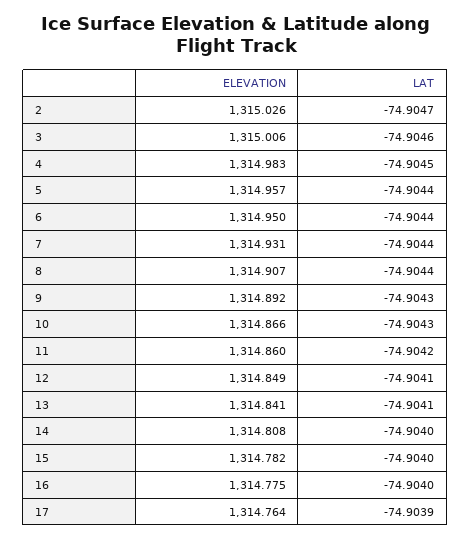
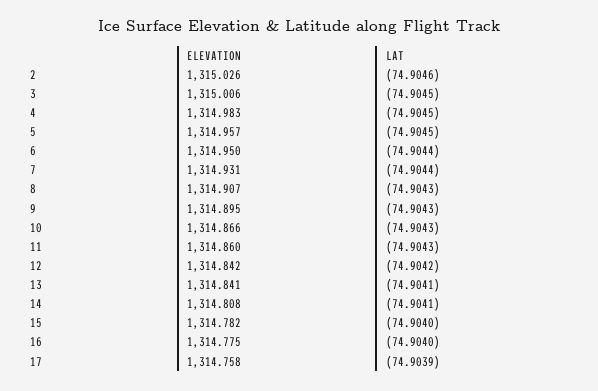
  {
    "ELEVATION": {
      "2": 1315.026,
      "3": 1315.006,
      "4": 1314.983,
      "5": 1314.957,
      "6": 1314.95,
      "7": 1314.931,
      "8": 1314.907,
-     "9": 1314.892,
+     "9": 1314.895,
      "10": 1314.866,
      "11": 1314.86,
-     "12": 1314.849,
+     "12": 1314.842,
      "13": 1314.841,
      "14": 1314.808,
      "15": 1314.782,
      "16": 1314.775,
-     "17": 1314.764
+     "17": 1314.758
    },
    "LAT": {
-     "2": -74.9047,
+     "2": -74.9046,
-     "3": -74.9046,
+     "3": -74.9045,
      "4": -74.9045,
-     "5": -74.9044,
+     "5": -74.9045,
      "6": -74.9044,
      "7": -74.9044,
-     "8": -74.9044,
+     "8": -74.9043,
      "9": -74.9043,
      "10": -74.9043,
-     "11": -74.9042,
+     "11": -74.9043,
-     "12": -74.9041,
+     "12": -74.9042,
      "13": -74.9041,
-     "14": -74.904,
+     "14": -74.9041,
      "15": -74.904,
      "16": -74.904,
      "17": -74.9039
    }
  }

